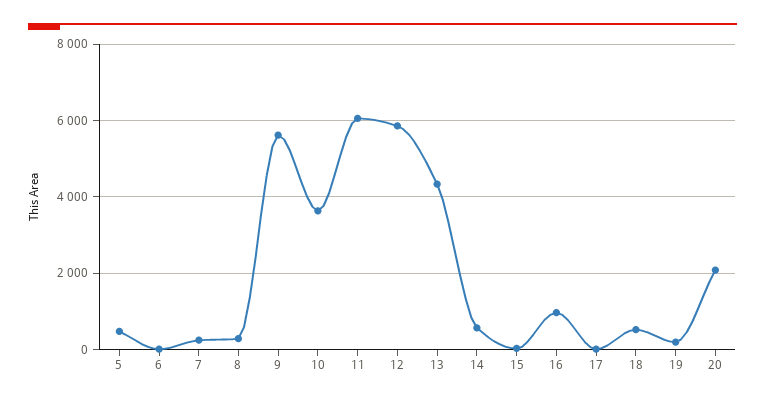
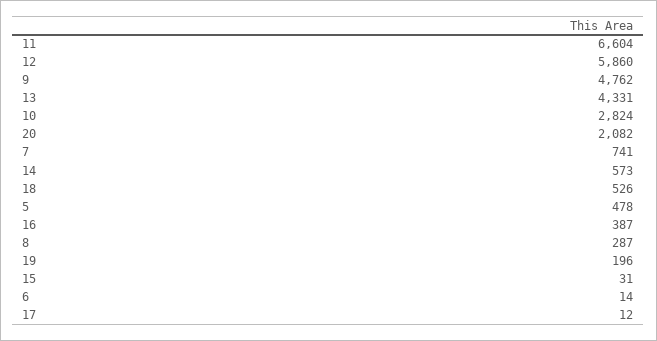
  {
    "5": 478,
    "6": 14,
-   "7": 200,
+   "7": 741,
    "8": 287,
-   "9": 5600,
+   "9": 4762,
-   "10": 3600,
+   "10": 2824,
-   "11": 6000,
+   "11": 6604,
    "12": 5860,
    "13": 4331,
    "14": 573,
    "15": 31,
-   "16": 1000,
+   "16": 387,
    "17": 12,
    "18": 526,
    "19": 196,
    "20": 2082
  }

